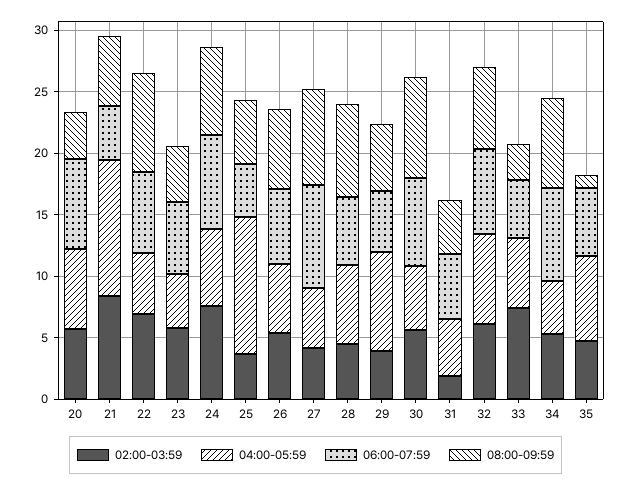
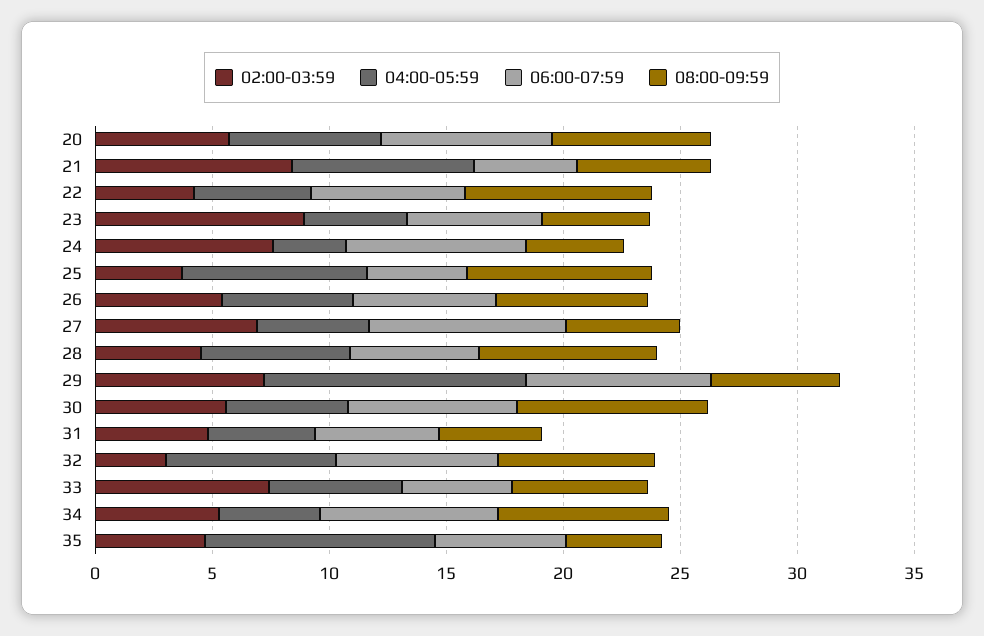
  {
    "02:00-03:59": {
      "20": 6,
      "21": 8,
-     "22": 7,
+     "22": 4,
-     "23": 6,
+     "23": 9,
      "24": 8,
      "25": 4,
      "26": 5,
-     "27": 4,
+     "27": 7,
      "28": 5,
-     "29": 4,
+     "29": 7,
      "30": 6,
-     "31": 2,
+     "31": 5,
-     "32": 6,
+     "32": 3,
      "33": 7,
      "34": 5,
      "35": 5
    },
    "04:00-05:59": {
      "20": 7,
-     "21": 11,
+     "21": 8,
      "22": 5,
      "23": 4,
-     "24": 6,
+     "24": 3,
-     "25": 11,
+     "25": 8,
      "26": 6,
      "27": 5,
      "28": 6,
-     "29": 8,
+     "29": 11,
      "30": 5,
      "31": 5,
      "32": 7,
      "33": 6,
      "34": 4,
-     "35": 7
+     "35": 10
    },
    "06:00-07:59": {
      "20": 7,
      "21": 4,
      "22": 7,
      "23": 6,
      "24": 8,
      "25": 4,
      "26": 6,
      "27": 8,
      "28": 6,
-     "29": 5,
+     "29": 8,
      "30": 7,
      "31": 5,
      "32": 7,
      "33": 5,
      "34": 8,
      "35": 6
    },
    "08:00-09:59": {
-     "20": 4,
+     "20": 7,
      "21": 6,
      "22": 8,
      "23": 5,
-     "24": 7,
+     "24": 4,
-     "25": 5,
+     "25": 8,
      "26": 7,
-     "27": 8,
+     "27": 5,
      "28": 8,
      "29": 6,
      "30": 8,
      "31": 4,
      "32": 7,
-     "33": 3,
+     "33": 6,
      "34": 7,
-     "35": 1
+     "35": 4
    }
  }

